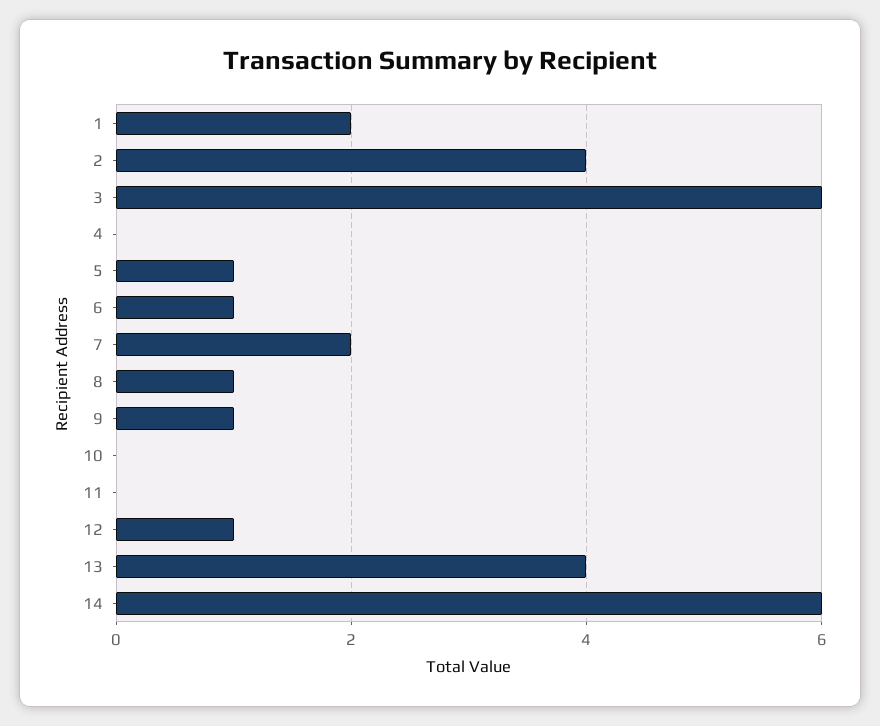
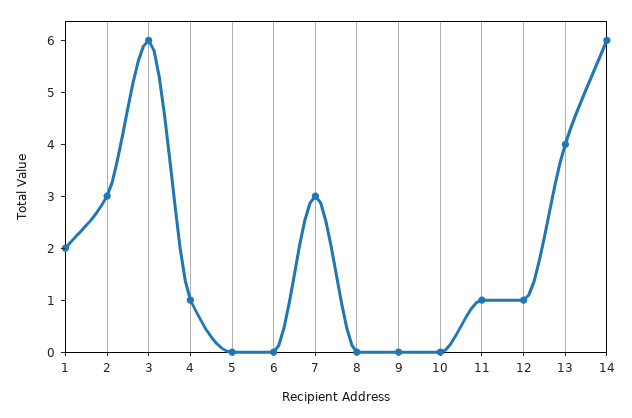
  {
    "1": 2,
-   "2": 4,
+   "2": 3,
    "3": 6,
-   "4": 0,
+   "4": 1,
-   "5": 1,
+   "5": 0,
-   "6": 1,
+   "6": 0,
-   "7": 2,
+   "7": 3,
-   "8": 1,
+   "8": 0,
-   "9": 1,
+   "9": 0,
    "10": 0,
-   "11": 0,
+   "11": 1,
    "12": 1,
    "13": 4,
    "14": 6
  }

